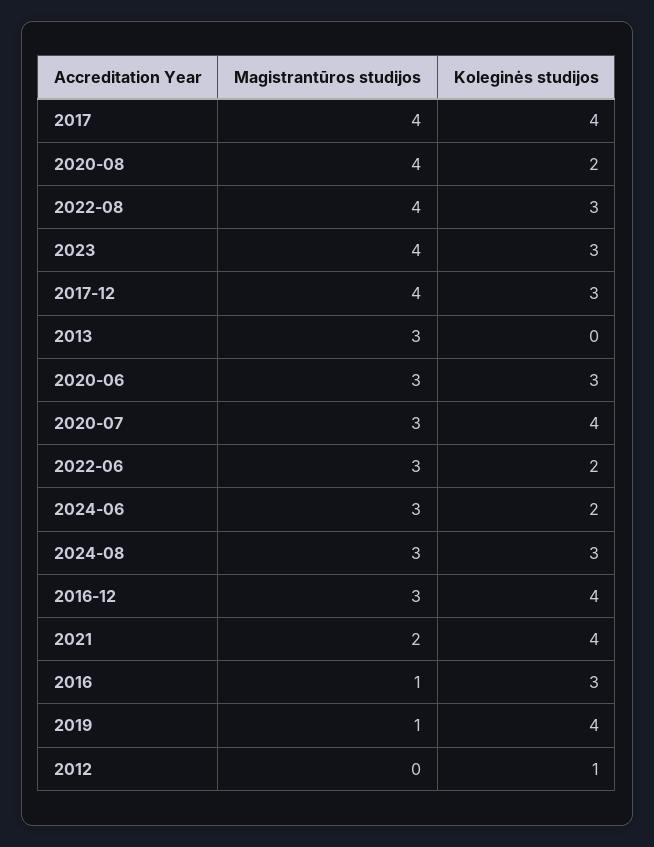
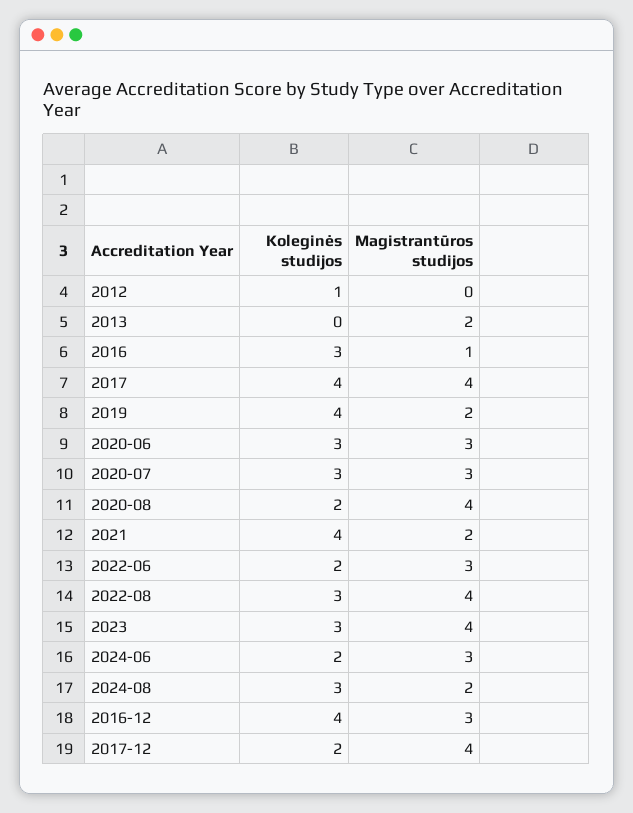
  {
    "Magistrantūros studijos": {
      "2017": 4,
      "2020-08": 4,
      "2022-08": 4,
      "2023": 4,
      "2017-12": 4,
-     "2013": 3,
+     "2013": 2,
      "2020-06": 3,
      "2020-07": 3,
      "2022-06": 3,
      "2024-06": 3,
-     "2024-08": 3,
+     "2024-08": 2,
      "2016-12": 3,
      "2021": 2,
      "2016": 1,
-     "2019": 1,
+     "2019": 2,
      "2012": 0
    },
    "Koleginės studijos": {
      "2017": 4,
      "2020-08": 2,
      "2022-08": 3,
      "2023": 3,
-     "2017-12": 3,
+     "2017-12": 2,
      "2013": 0,
      "2020-06": 3,
-     "2020-07": 4,
+     "2020-07": 3,
      "2022-06": 2,
      "2024-06": 2,
      "2024-08": 3,
      "2016-12": 4,
      "2021": 4,
      "2016": 3,
      "2019": 4,
      "2012": 1
    }
  }

